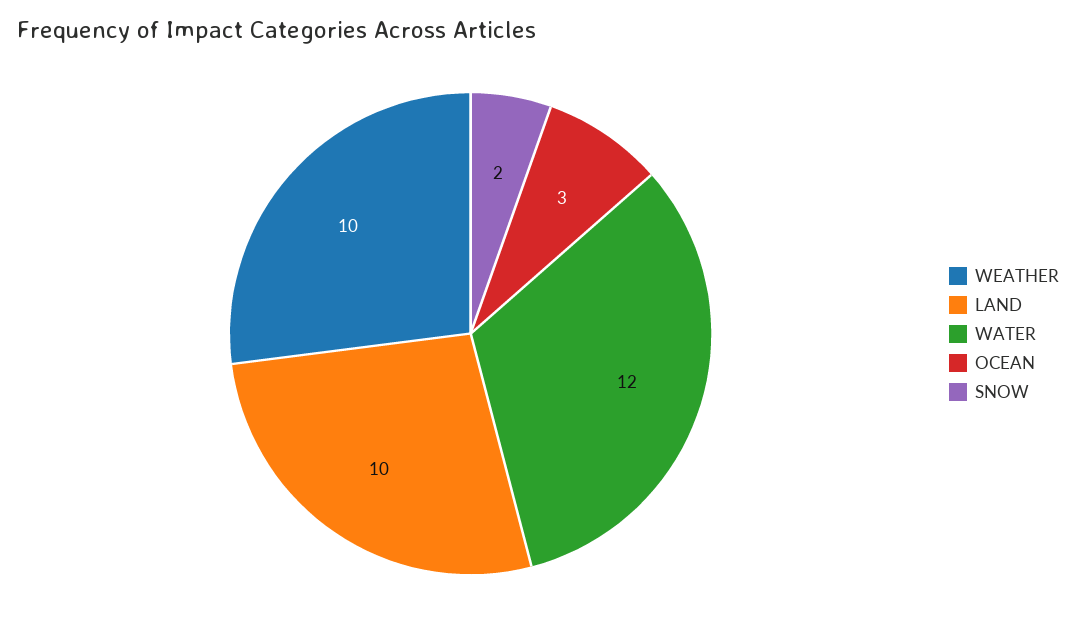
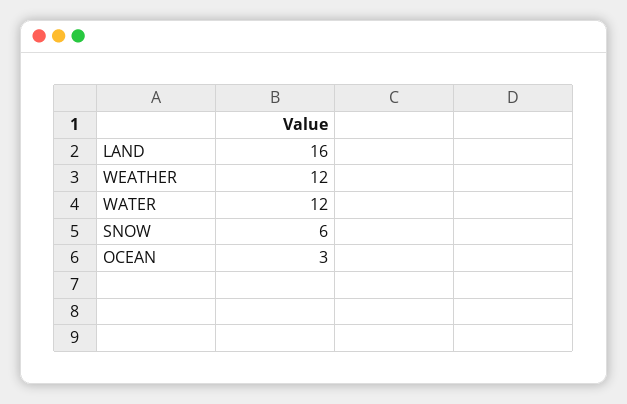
  {
-   "WEATHER": 10,
+   "WEATHER": 12,
-   "LAND": 10,
+   "LAND": 16,
    "WATER": 12,
    "OCEAN": 3,
-   "SNOW": 2
+   "SNOW": 6
  }

